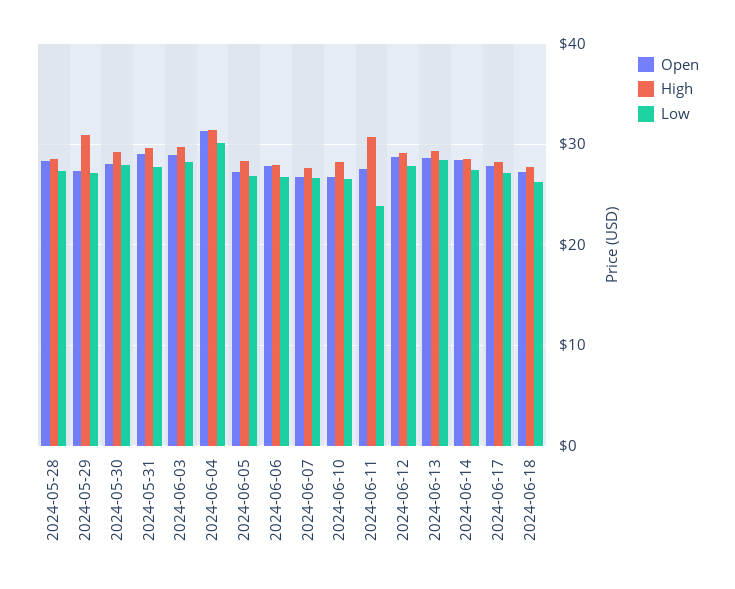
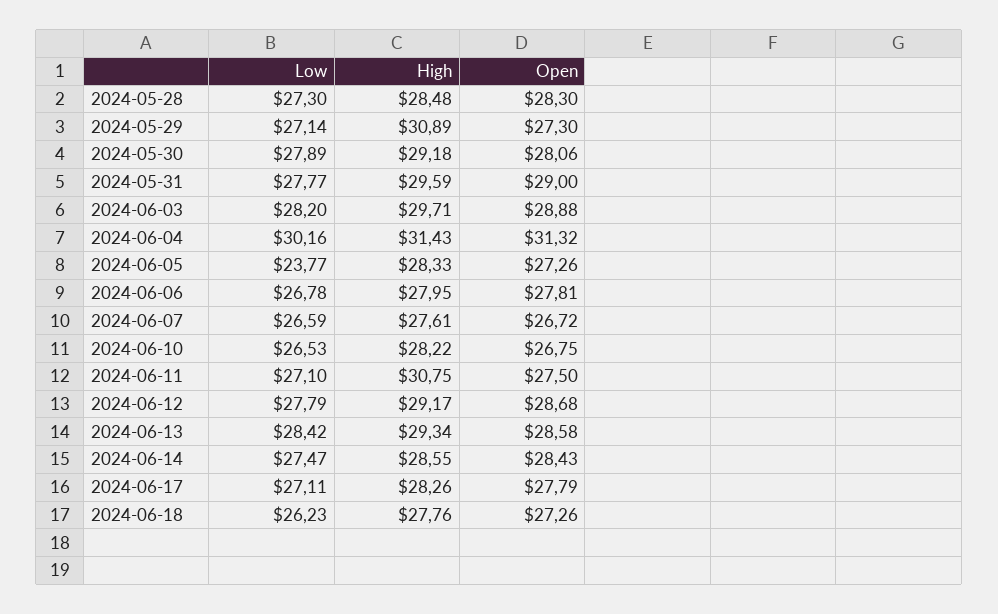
  {
    "Open": {
      "2024-05-28": 28.3,
      "2024-05-29": 27.3,
      "2024-05-30": 28.06,
      "2024-05-31": 29,
      "2024-06-03": 28.88,
      "2024-06-04": 31.32,
      "2024-06-05": 27.26,
      "2024-06-06": 27.81,
      "2024-06-07": 26.72,
      "2024-06-10": 26.75,
      "2024-06-11": 27.5,
      "2024-06-12": 28.68,
      "2024-06-13": 28.58,
      "2024-06-14": 28.43,
      "2024-06-17": 27.79,
      "2024-06-18": 27.26
    },
    "High": {
      "2024-05-28": 28.48,
      "2024-05-29": 30.89,
      "2024-05-30": 29.18,
      "2024-05-31": 29.59,
      "2024-06-03": 29.71,
      "2024-06-04": 31.43,
      "2024-06-05": 28.33,
      "2024-06-06": 27.95,
      "2024-06-07": 27.61,
      "2024-06-10": 28.22,
      "2024-06-11": 30.75,
      "2024-06-12": 29.17,
      "2024-06-13": 29.34,
      "2024-06-14": 28.55,
      "2024-06-17": 28.26,
      "2024-06-18": 27.76
    },
    "Low": {
      "2024-05-28": 27.3,
      "2024-05-29": 27.14,
      "2024-05-30": 27.89,
      "2024-05-31": 27.77,
      "2024-06-03": 28.2,
      "2024-06-04": 30.16,
-     "2024-06-05": 27,
+     "2024-06-05": 23.77,
      "2024-06-06": 26.78,
      "2024-06-07": 26.59,
      "2024-06-10": 26.53,
-     "2024-06-11": 24,
+     "2024-06-11": 27.1,
      "2024-06-12": 27.79,
      "2024-06-13": 28.42,
      "2024-06-14": 27.47,
      "2024-06-17": 27.11,
      "2024-06-18": 26.23
    }
  }

